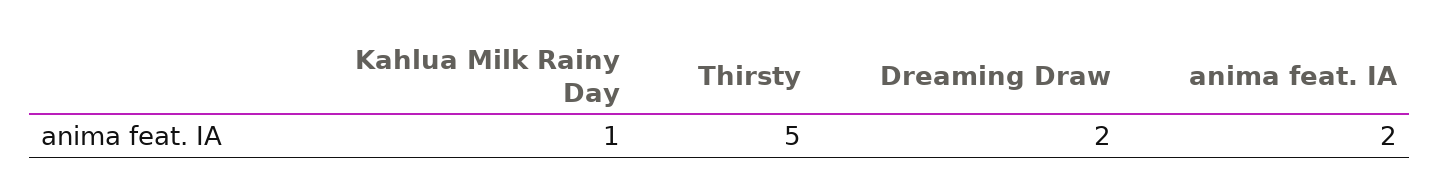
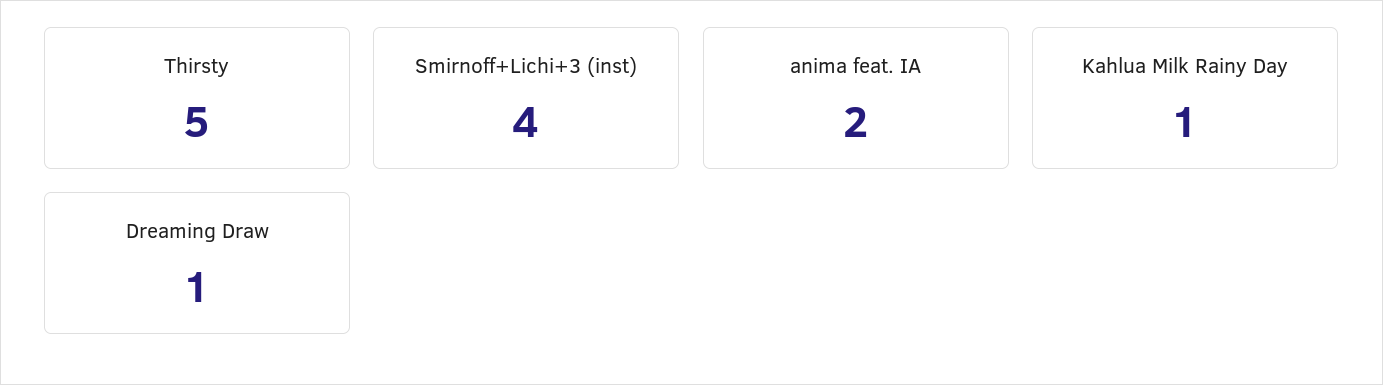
  {
    "Kahlua Milk Rainy Day": 1,
    "Thirsty": 5,
-   "Dreaming Draw": 2,
+   "Dreaming Draw": 1,
-   "anima feat. IA": 2
+   "anima feat. IA": 2,
+   "Smirnoff+Lichi+3 (inst)": 4
  }

